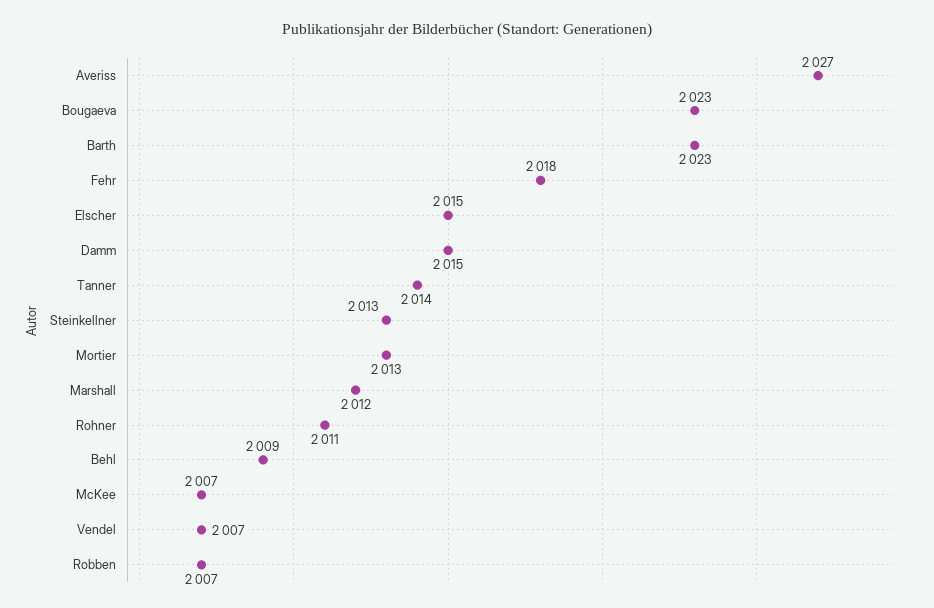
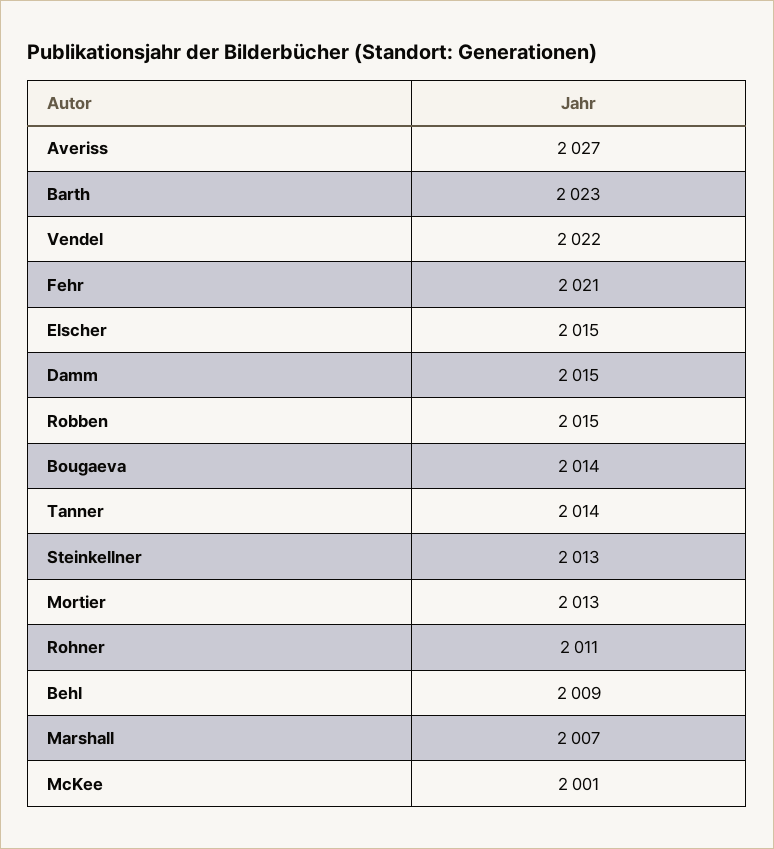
  {
    "Averiss": 2027,
-   "Bougaeva": 2023,
+   "Bougaeva": 2014,
    "Barth": 2023,
-   "Fehr": 2018,
+   "Fehr": 2021,
    "Elscher": 2015,
    "Damm": 2015,
    "Tanner": 2014,
    "Steinkellner": 2013,
    "Mortier": 2013,
-   "Marshall": 2012,
+   "Marshall": 2007,
    "Rohner": 2011,
    "Behl": 2009,
-   "McKee": 2007,
+   "McKee": 2001,
-   "Vendel": 2007,
+   "Vendel": 2022,
-   "Robben": 2007
+   "Robben": 2015
  }

